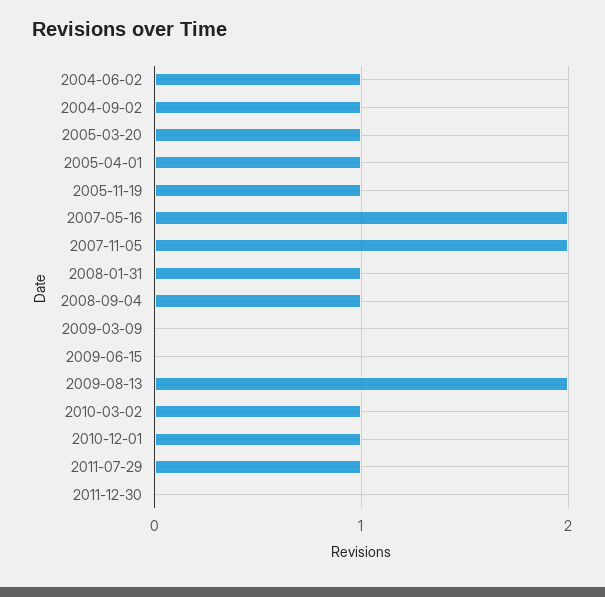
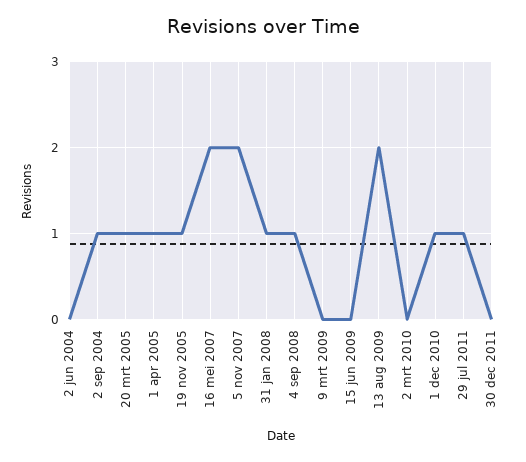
  {
-   "2004-06-02": 1,
+   "2004-06-02": 0,
    "2004-09-02": 1,
    "2005-03-20": 1,
    "2005-04-01": 1,
    "2005-11-19": 1,
    "2007-05-16": 2,
    "2007-11-05": 2,
    "2008-01-31": 1,
    "2008-09-04": 1,
    "2009-03-09": 0,
    "2009-06-15": 0,
    "2009-08-13": 2,
-   "2010-03-02": 1,
+   "2010-03-02": 0,
    "2010-12-01": 1,
    "2011-07-29": 1,
    "2011-12-30": 0
  }

